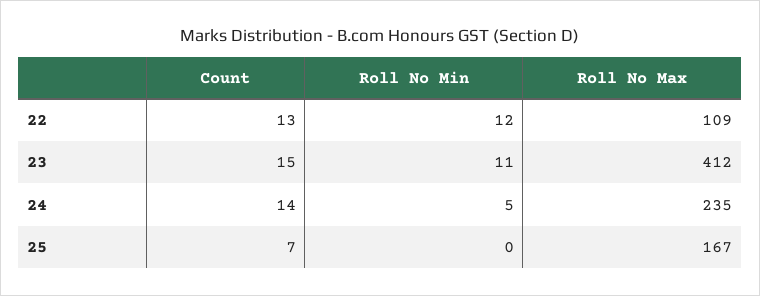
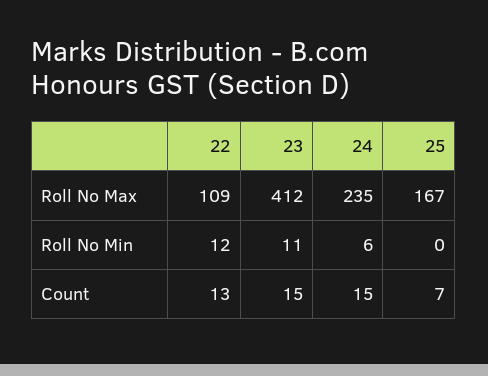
  {
    "Count": {
      "22": 13,
      "23": 15,
-     "24": 14,
+     "24": 15,
      "25": 7
    },
    "Roll No Min": {
      "22": 12,
      "23": 11,
-     "24": 5,
+     "24": 6,
      "25": 0
    },
    "Roll No Max": {
      "22": 109,
      "23": 412,
      "24": 235,
      "25": 167
    }
  }

